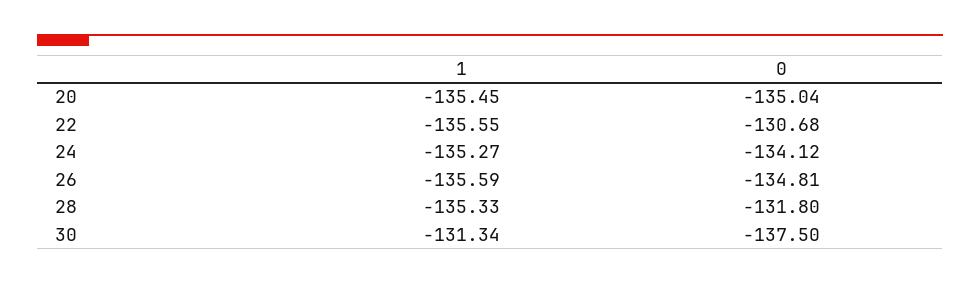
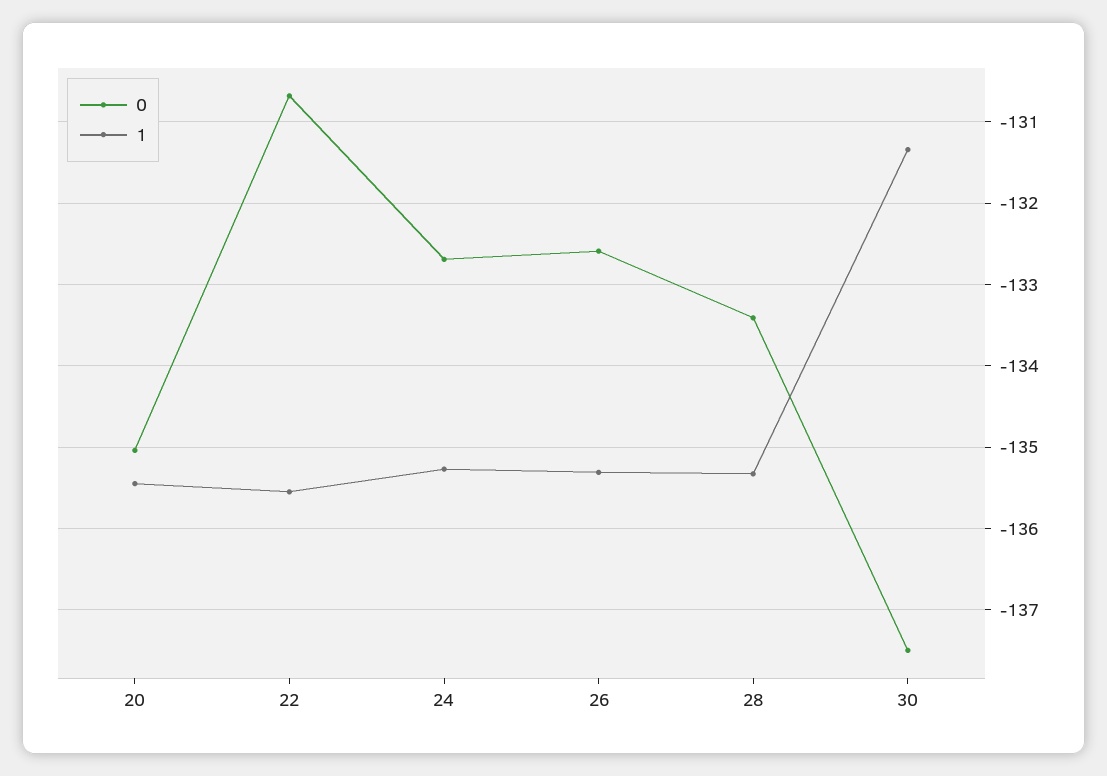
  {
    "1": {
      "20": -135.45,
      "22": -135.55,
      "24": -135.27,
-     "26": -135.59,
+     "26": -135.3,
      "28": -135.33,
      "30": -131.34
    },
    "0": {
      "20": -135.04,
      "22": -130.68,
-     "24": -134.12,
+     "24": -132.7,
-     "26": -134.81,
+     "26": -132.6,
-     "28": -131.8,
+     "28": -133.4,
      "30": -137.5
    }
  }

